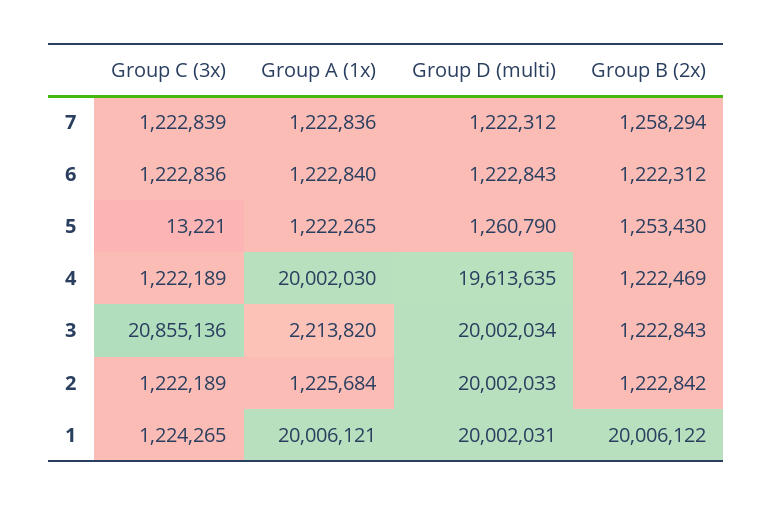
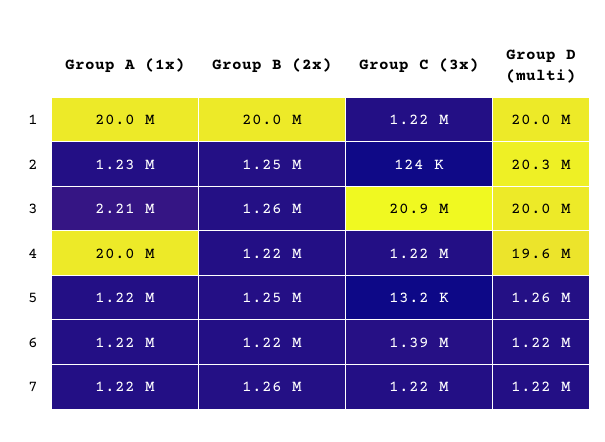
  {
    "Group C (3x)": {
      "7": 1222839,
-     "6": 1222836,
+     "6": 1390000,
      "5": 13221,
      "4": 1222189,
      "3": 20855136,
-     "2": 1222189,
+     "2": 124000,
      "1": 1224265
    },
    "Group A (1x)": {
      "7": 1222836,
      "6": 1222840,
      "5": 1222265,
      "4": 20002030,
      "3": 2213820,
      "2": 1225684,
      "1": 20006121
    },
    "Group D (multi)": {
      "7": 1222312,
      "6": 1222843,
      "5": 1260790,
      "4": 19613635,
      "3": 20002034,
-     "2": 20002033,
+     "2": 20300000,
      "1": 20002031
    },
    "Group B (2x)": {
      "7": 1258294,
      "6": 1222312,
      "5": 1253430,
      "4": 1222469,
-     "3": 1222843,
+     "3": 1260000,
-     "2": 1222842,
+     "2": 1250000,
      "1": 20006122
    }
  }

